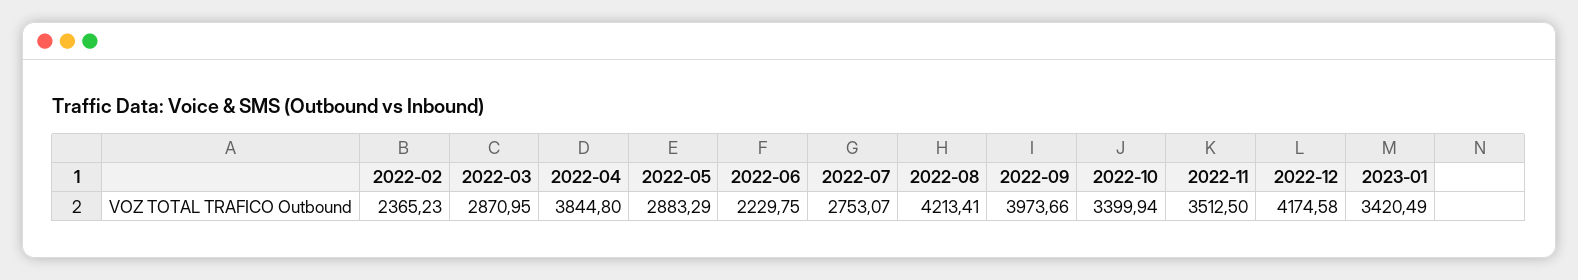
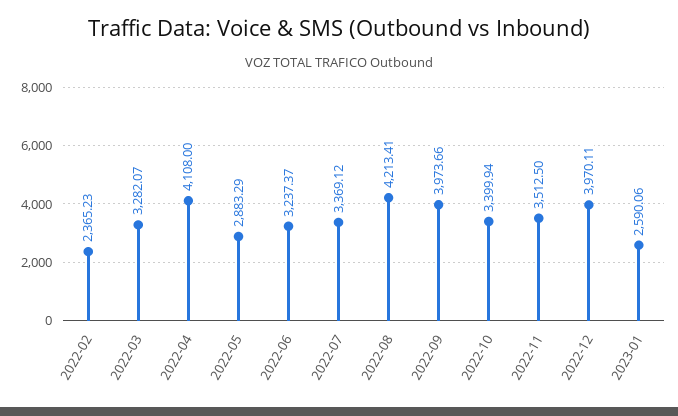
  {
    "2022-02": 2365.23,
-   "2022-03": 2870.95,
+   "2022-03": 3282.07,
-   "2022-04": 3844.8,
+   "2022-04": 4108,
    "2022-05": 2883.29,
-   "2022-06": 2229.75,
+   "2022-06": 3237.37,
-   "2022-07": 2753.07,
+   "2022-07": 3369.12,
    "2022-08": 4213.41,
    "2022-09": 3973.66,
    "2022-10": 3399.94,
    "2022-11": 3512.5,
-   "2022-12": 4174.58,
+   "2022-12": 3970.11,
-   "2023-01": 3420.49
+   "2023-01": 2590.06
  }

